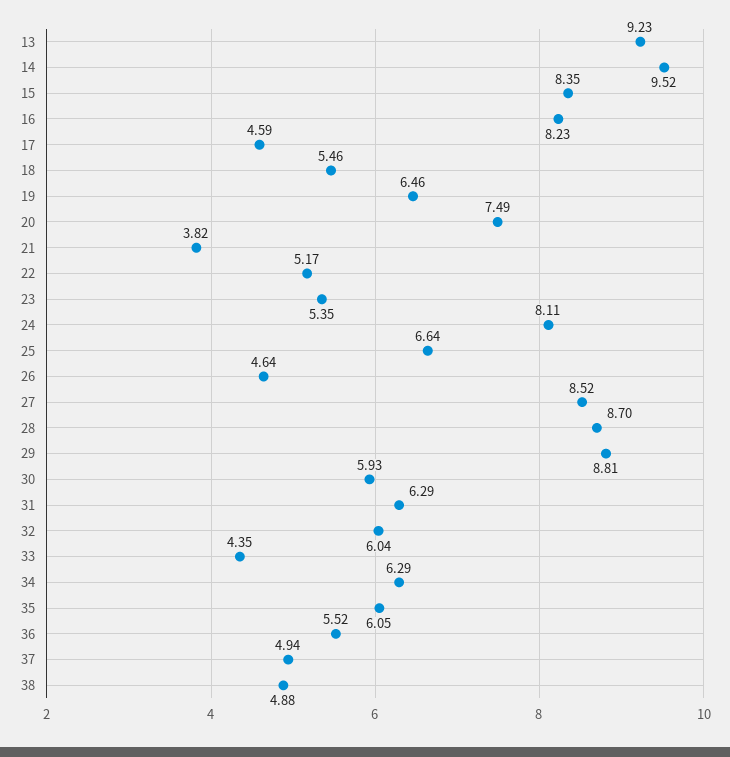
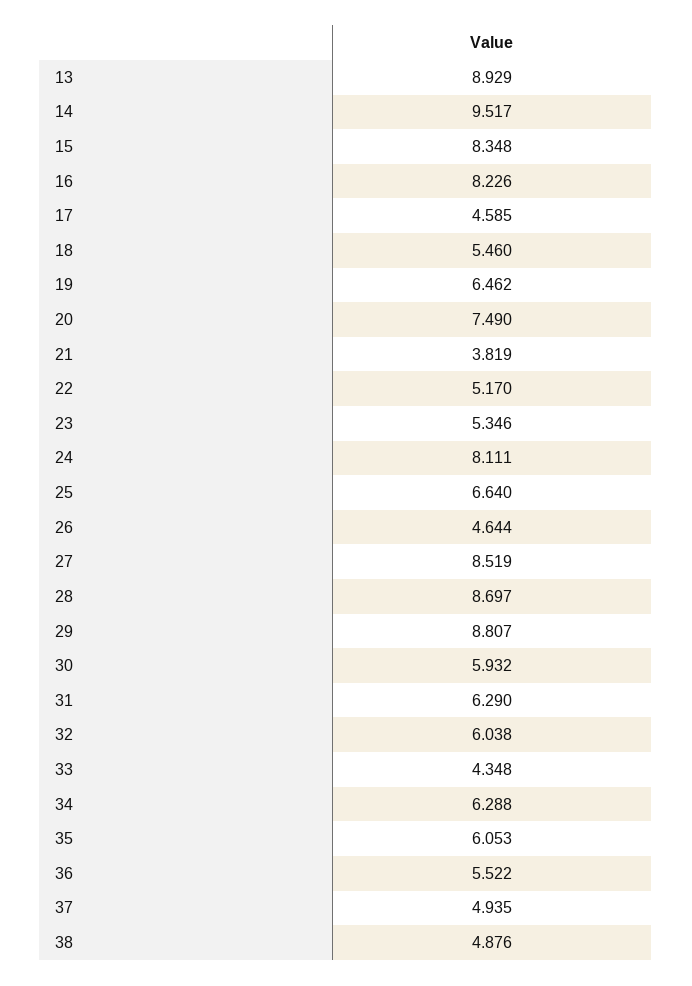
  {
-   "13": 9.23,
+   "13": 8.929,
    "14": 9.517,
    "15": 8.348,
    "16": 8.226,
    "17": 4.585,
    "18": 5.46,
    "19": 6.462,
    "20": 7.49,
    "21": 3.819,
    "22": 5.17,
    "23": 5.346,
    "24": 8.111,
    "25": 6.64,
    "26": 4.644,
    "27": 8.519,
    "28": 8.697,
    "29": 8.807,
    "30": 5.932,
    "31": 6.29,
    "32": 6.038,
    "33": 4.348,
    "34": 6.288,
    "35": 6.053,
    "36": 5.522,
    "37": 4.935,
    "38": 4.876
  }

